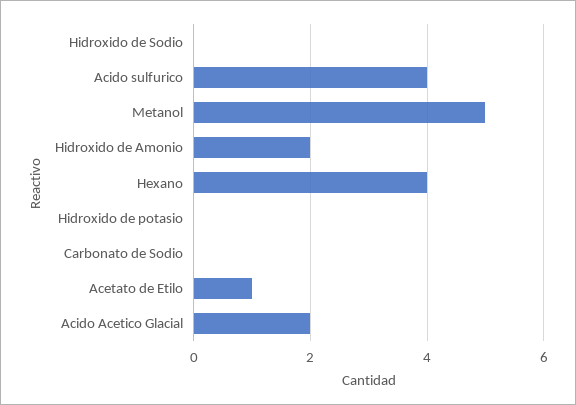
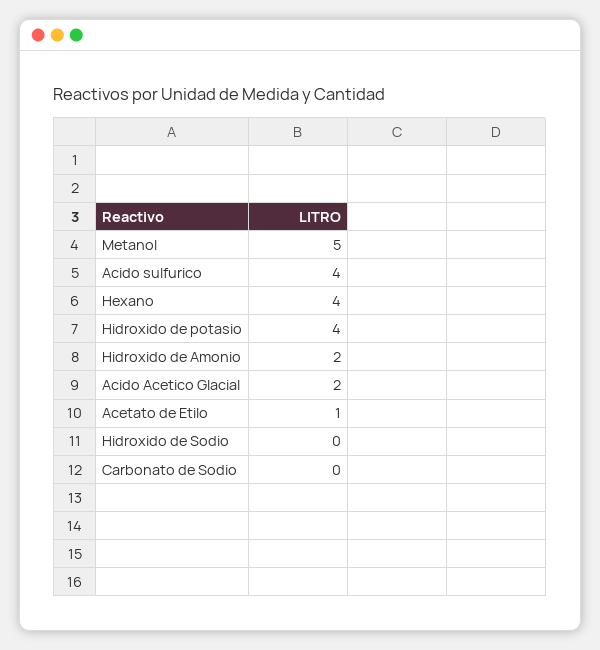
  {
    "Hidroxido de Sodio": 0,
    "Acido sulfurico": 4,
    "Metanol": 5,
    "Hidroxido de Amonio": 2,
    "Hexano": 4,
-   "Hidroxido de potasio": 0,
+   "Hidroxido de potasio": 4,
    "Carbonato de Sodio": 0,
    "Acetato de Etilo": 1,
    "Acido Acetico Glacial": 2
  }

